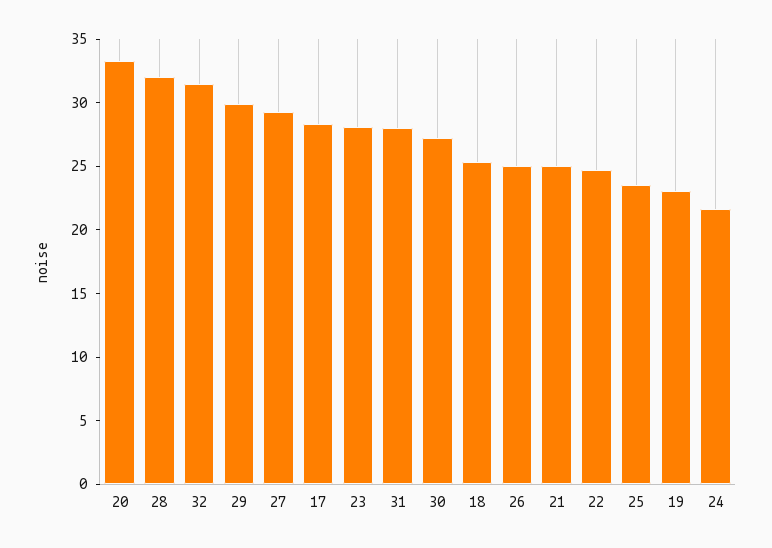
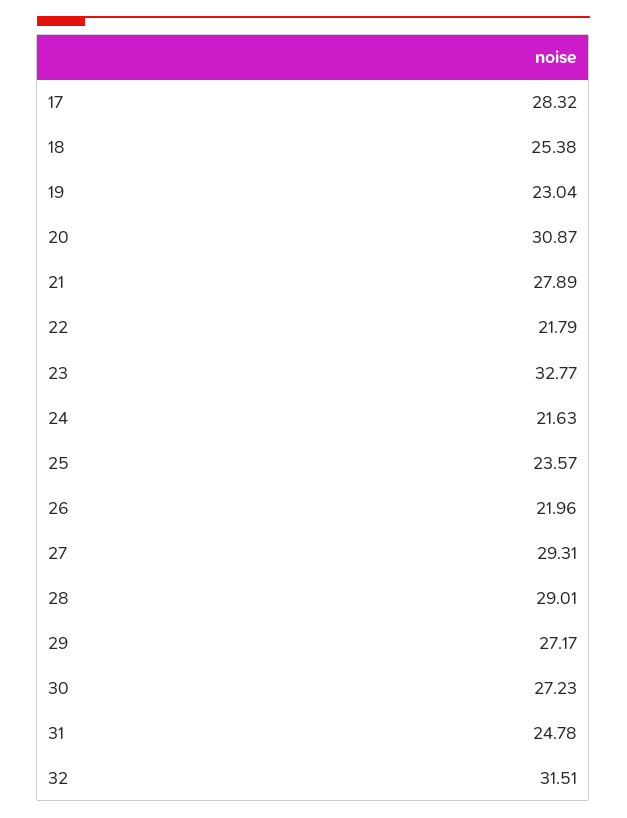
  {
-   "20": 33,
+   "20": 30.87,
-   "28": 32,
+   "28": 29.01,
    "32": 31.51,
-   "29": 30,
+   "29": 27.17,
    "27": 29.31,
    "17": 28.32,
-   "23": 28,
+   "23": 32.77,
-   "31": 28,
+   "31": 24.78,
    "30": 27.23,
    "18": 25.38,
-   "26": 25,
+   "26": 21.96,
-   "21": 25,
+   "21": 27.89,
-   "22": 25,
+   "22": 21.79,
    "25": 23.57,
    "19": 23.04,
    "24": 21.63
  }

